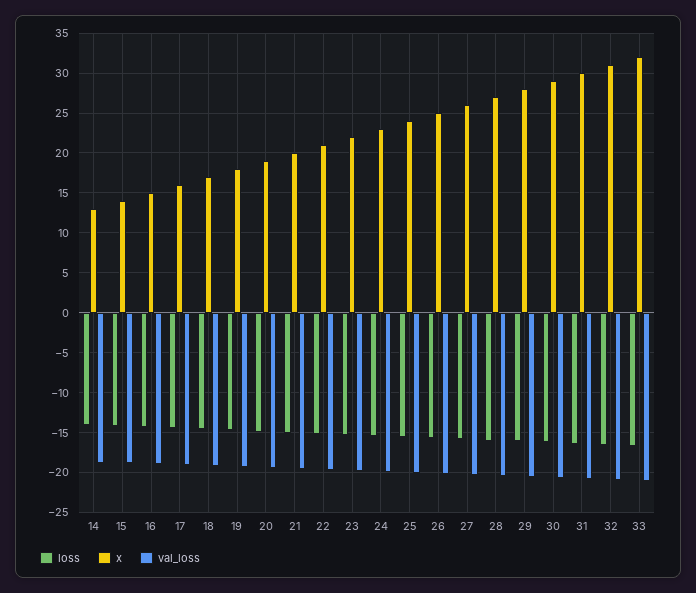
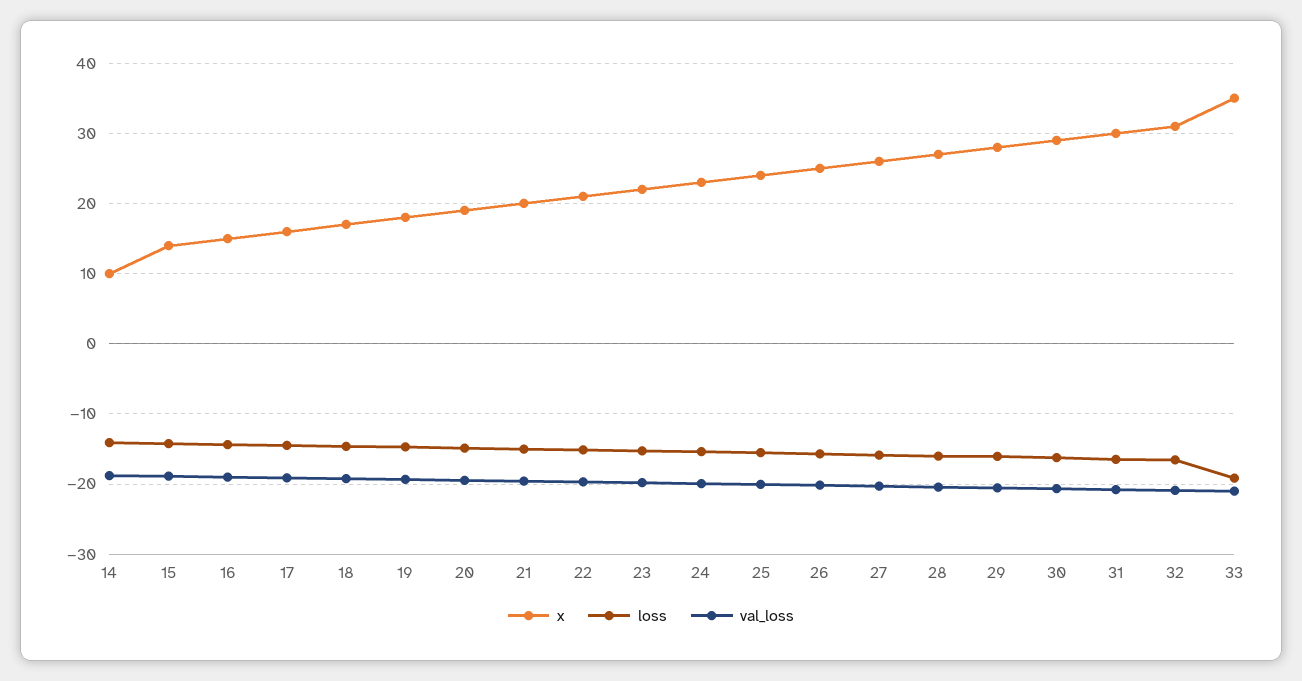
  {
    "loss": {
      "14": -14,
      "15": -14,
      "16": -14,
      "17": -14,
      "18": -15,
      "19": -15,
      "20": -15,
      "21": -15,
      "22": -15,
      "23": -15,
      "24": -15,
      "25": -16,
      "26": -16,
      "27": -16,
      "28": -16,
      "29": -16,
      "30": -16,
      "31": -16,
      "32": -17,
-     "33": -17
+     "33": -19
    },
    "x": {
-     "14": 13,
+     "14": 10,
      "15": 14,
      "16": 15,
      "17": 16,
      "18": 17,
      "19": 18,
      "20": 19,
      "21": 20,
      "22": 21,
      "23": 22,
      "24": 23,
      "25": 24,
      "26": 25,
      "27": 26,
      "28": 27,
      "29": 28,
      "30": 29,
      "31": 30,
      "32": 31,
-     "33": 32
+     "33": 35
    },
    "val_loss": {
      "14": -19,
      "15": -19,
      "16": -19,
      "17": -19,
      "18": -19,
      "19": -19,
      "20": -19,
      "21": -20,
      "22": -20,
      "23": -20,
      "24": -20,
      "25": -20,
      "26": -20,
      "27": -20,
      "28": -20,
      "29": -21,
      "30": -21,
      "31": -21,
      "32": -21,
      "33": -21
    }
  }

